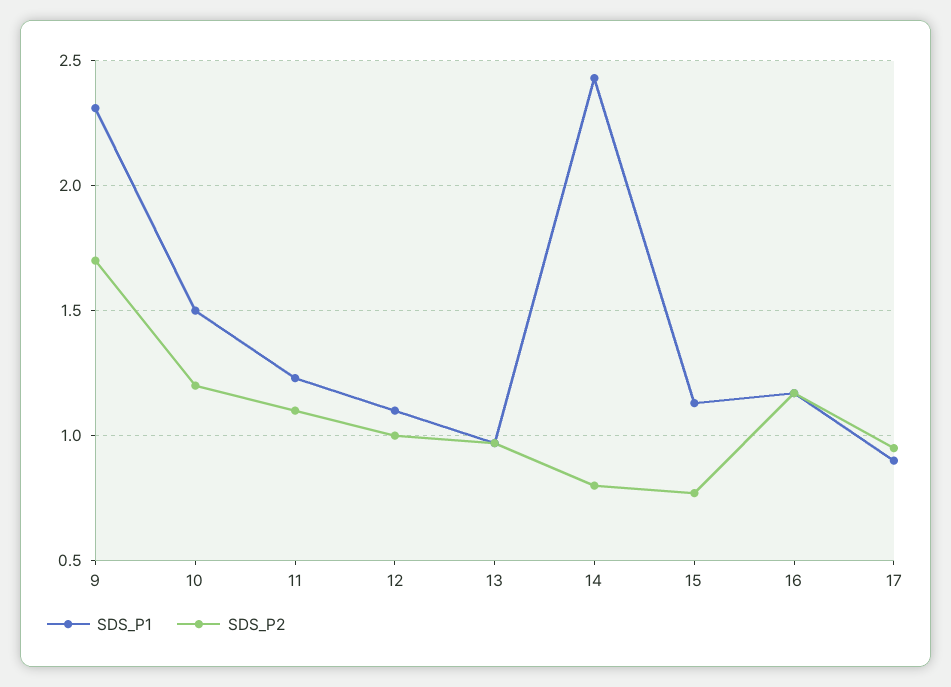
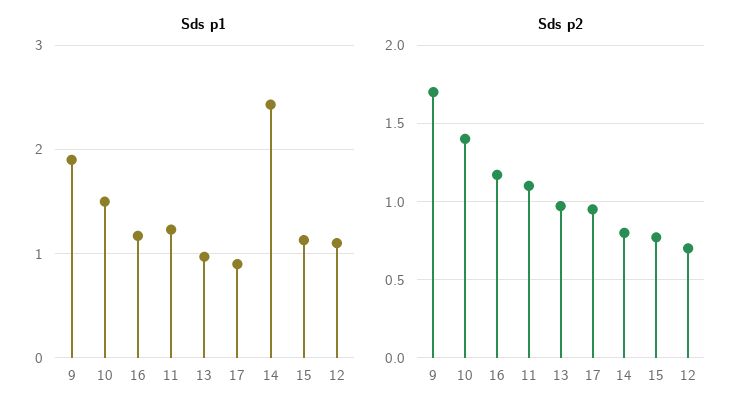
  {
    "SDS_P1": {
-     "9": 2.3,
+     "9": 1.9,
      "10": 1.5,
      "11": 1.25,
      "12": 1.1,
      "13": 0.95,
      "14": 2.45,
      "15": 1.15,
      "16": 1.15,
      "17": 0.9
    },
    "SDS_P2": {
      "9": 1.7,
-     "10": 1.2,
+     "10": 1.4,
      "11": 1.1,
-     "12": 1,
+     "12": 0.7,
      "13": 0.95,
      "14": 0.8,
      "15": 0.75,
      "16": 1.15,
      "17": 0.95
    }
  }

